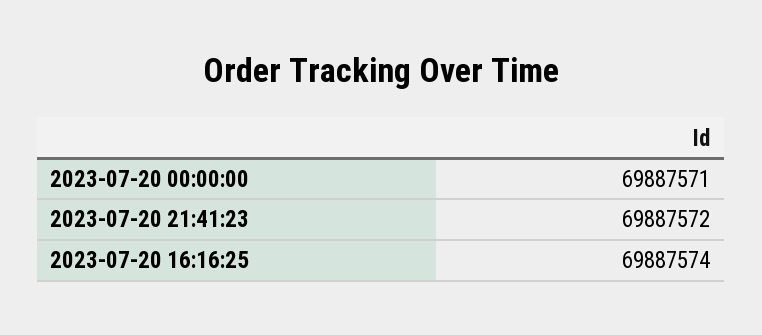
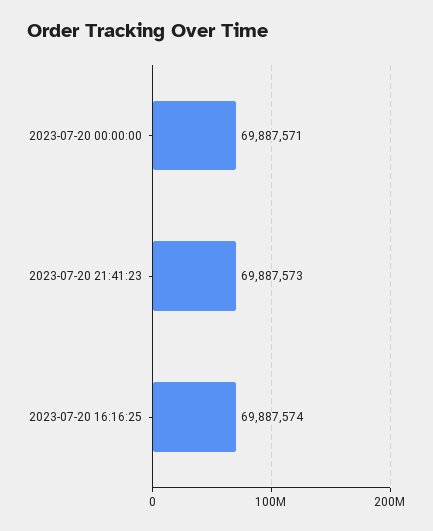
  {
    "2023-07-20 00:00:00": 69887571,
-   "2023-07-20 21:41:23": 69887572,
+   "2023-07-20 21:41:23": 69887573,
    "2023-07-20 16:16:25": 69887574
  }

